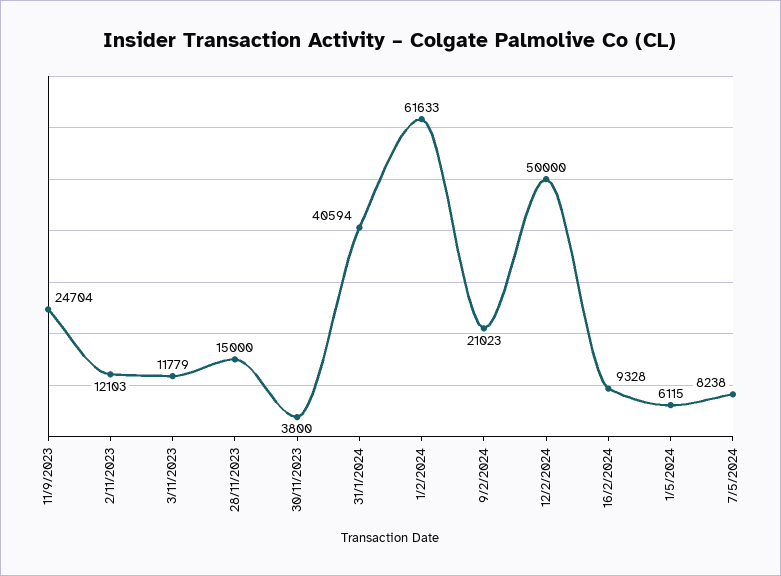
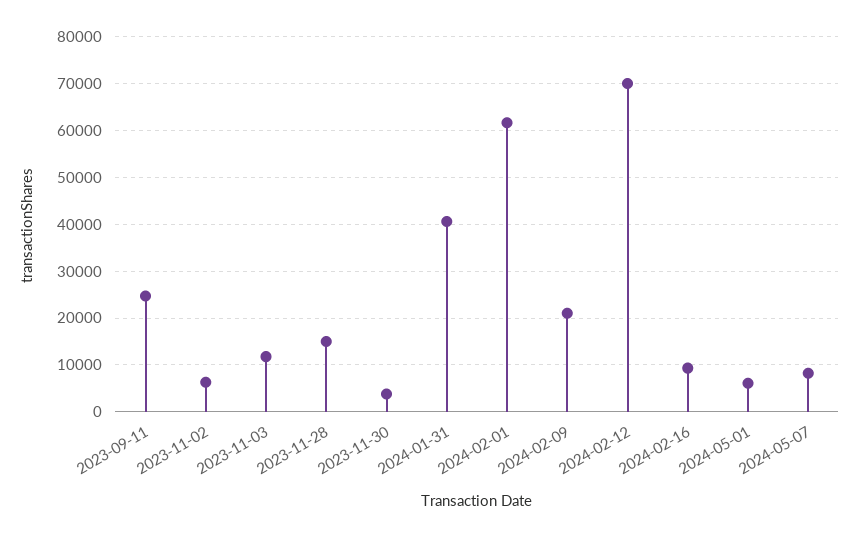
  {
    "11/9/2023": 24704,
-   "2/11/2023": 12103,
+   "2/11/2023": 6000,
    "3/11/2023": 11779,
    "28/11/2023": 15000,
    "30/11/2023": 3800,
    "31/1/2024": 40594,
    "1/2/2024": 61633,
    "9/2/2024": 21023,
-   "12/2/2024": 50000,
+   "12/2/2024": 70000,
    "16/2/2024": 9328,
    "1/5/2024": 6115,
    "7/5/2024": 8238
  }

